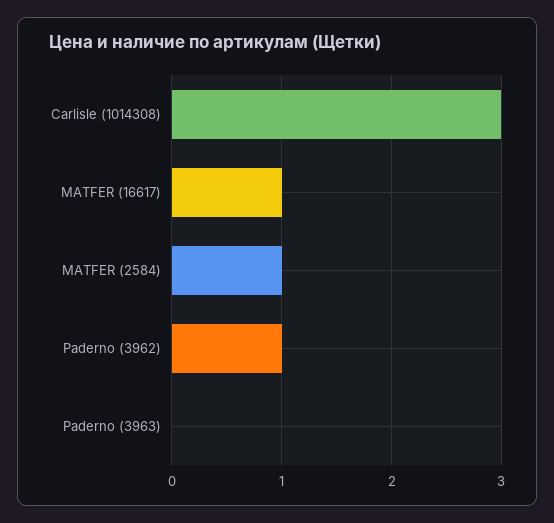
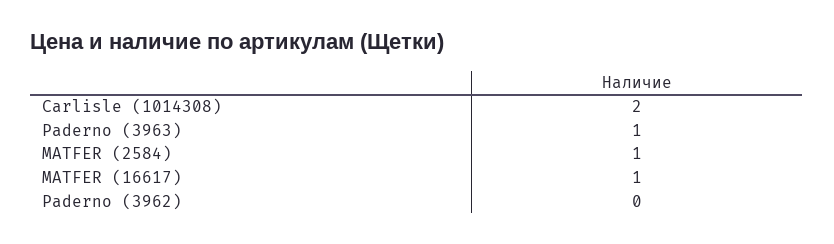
  {
-   "Carlisle (1014308)": 3,
+   "Carlisle (1014308)": 2,
    "MATFER (16617)": 1,
    "MATFER (2584)": 1,
-   "Paderno (3962)": 1,
+   "Paderno (3962)": 0,
-   "Paderno (3963)": 0
+   "Paderno (3963)": 1
  }

